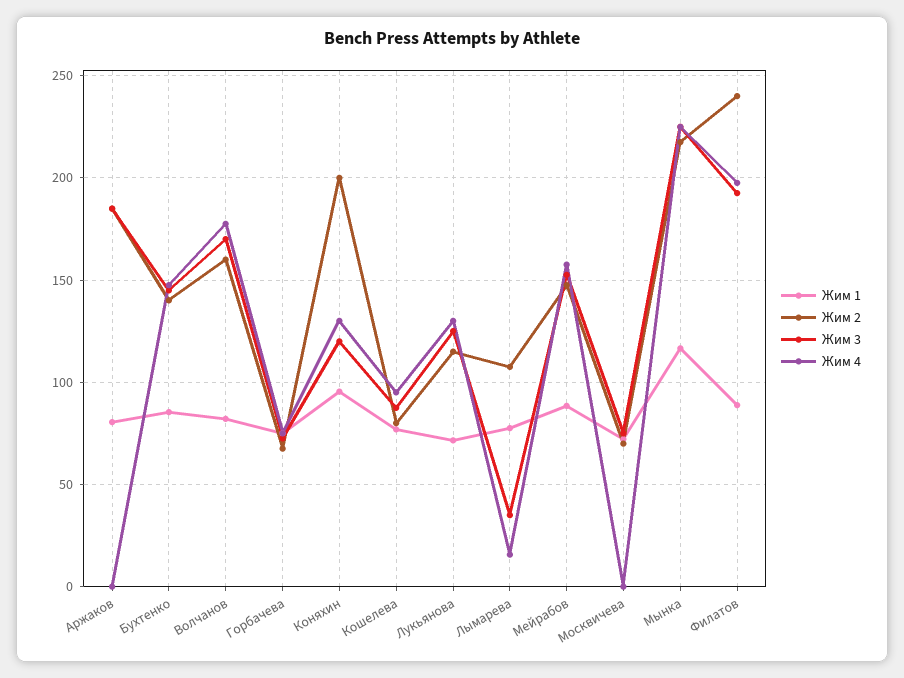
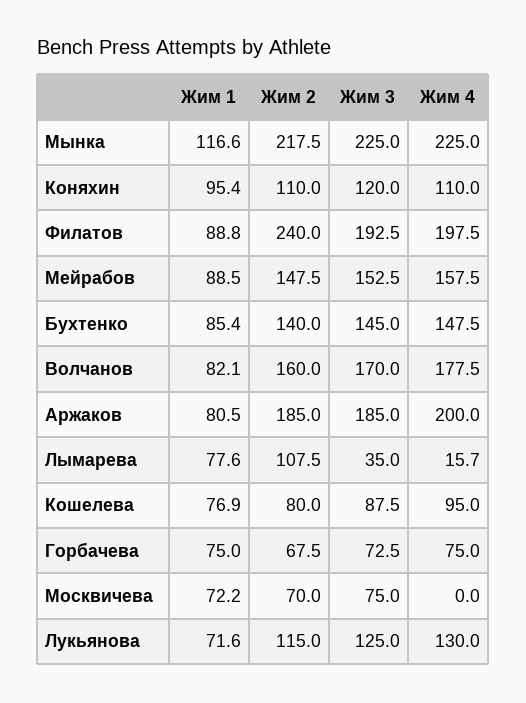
  {
    "Жим 1": {
      "Аржаков": 80.5,
      "Бухтенко": 85.4,
      "Волчанов": 82.1,
      "Горбачева": 75,
      "Коняхин": 95.4,
      "Кошелева": 76.9,
      "Лукьянова": 71.6,
      "Лымарева": 77.6,
      "Мейрабов": 88.5,
      "Москвичева": 72.2,
      "Мынка": 116.6,
      "Филатов": 88.8
    },
    "Жим 2": {
      "Аржаков": 185,
      "Бухтенко": 140,
      "Волчанов": 160,
      "Горбачева": 67.5,
-     "Коняхин": 200,
+     "Коняхин": 110,
      "Кошелева": 80,
      "Лукьянова": 115,
      "Лымарева": 107.5,
      "Мейрабов": 147.5,
      "Москвичева": 70,
      "Мынка": 217.5,
      "Филатов": 240
    },
    "Жим 3": {
      "Аржаков": 185,
      "Бухтенко": 145,
      "Волчанов": 170,
      "Горбачева": 72.5,
      "Коняхин": 120,
      "Кошелева": 87.5,
      "Лукьянова": 125,
      "Лымарева": 35,
      "Мейрабов": 152.5,
      "Москвичева": 75,
      "Мынка": 225,
      "Филатов": 192.5
    },
    "Жим 4": {
-     "Аржаков": 0,
+     "Аржаков": 200,
      "Бухтенко": 147.5,
      "Волчанов": 177.5,
      "Горбачева": 75,
-     "Коняхин": 130,
+     "Коняхин": 110,
      "Кошелева": 95,
      "Лукьянова": 130,
      "Лымарева": 15.7,
      "Мейрабов": 157.5,
      "Москвичева": 0,
      "Мынка": 225,
      "Филатов": 197.5
    }
  }

